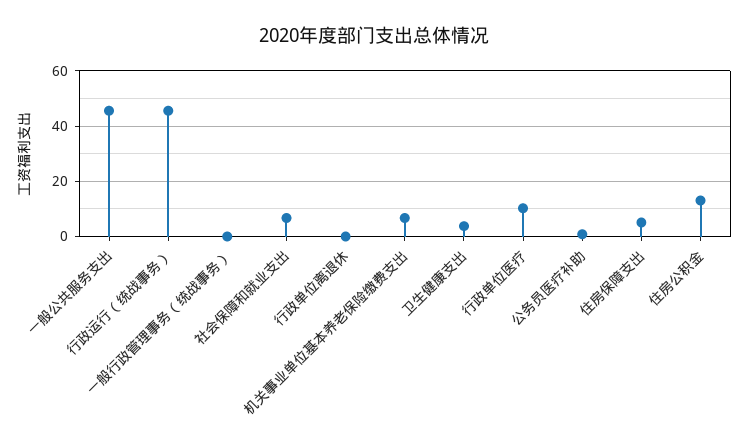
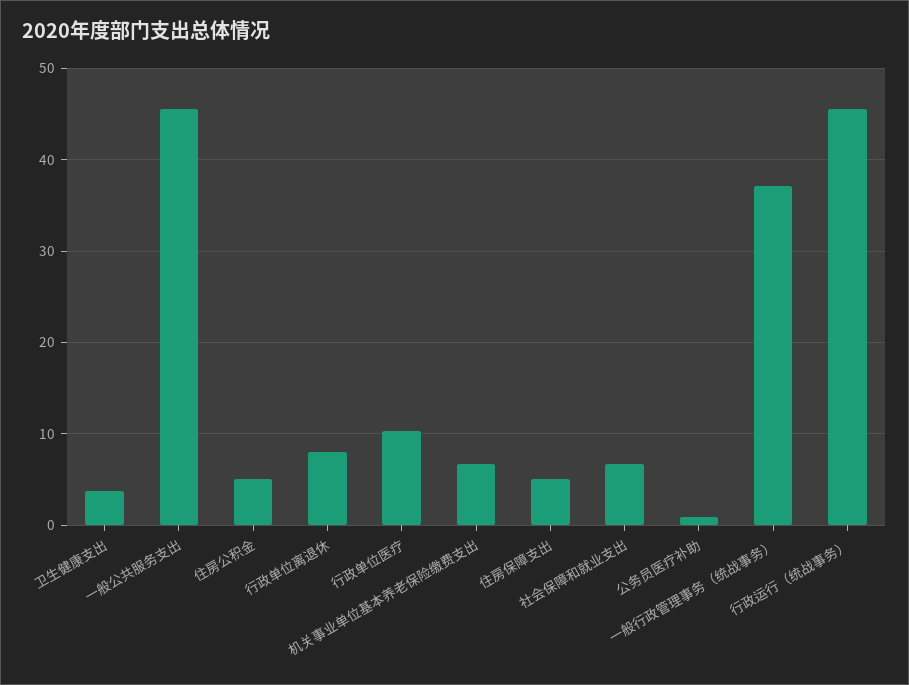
  {
    "一般公共服务支出": 46,
    "行政运行（统战事务）": 46,
-   "一般行政管理事务（统战事务）": 0,
+   "一般行政管理事务（统战事务）": 37,
    "社会保障和就业支出": 7,
-   "行政单位离退休": 0,
+   "行政单位离退休": 8,
    "机关事业单位基本养老保险缴费支出": 7,
    "卫生健康支出": 4,
    "行政单位医疗": 10,
    "公务员医疗补助": 1,
    "住房保障支出": 5,
-   "住房公积金": 12.5
+   "住房公积金": 5
  }

